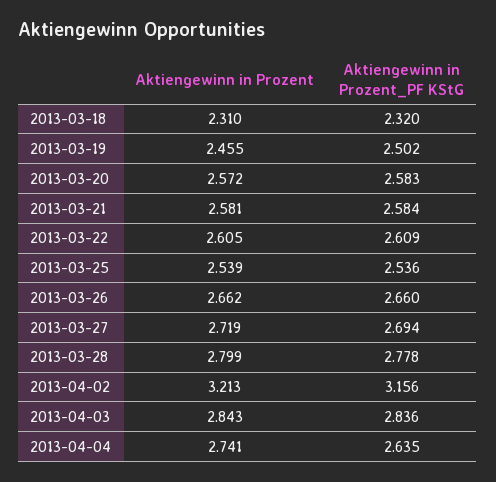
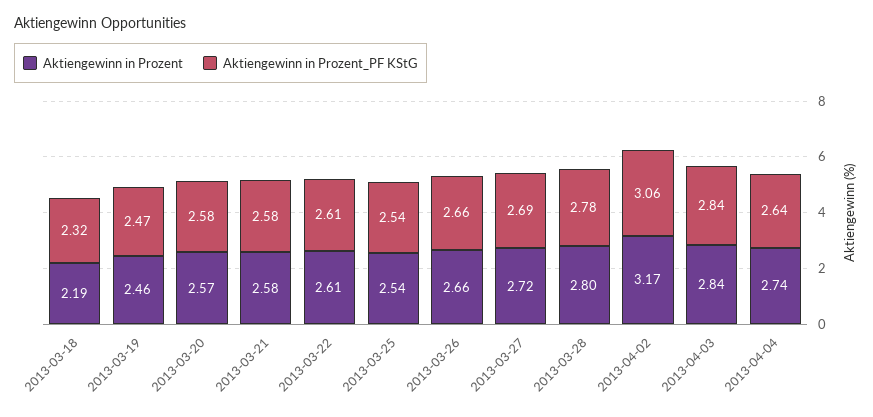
  {
    "Aktiengewinn in Prozent": {
-     "2013-03-18": 2.31,
+     "2013-03-18": 2.19,
      "2013-03-19": 2.455,
      "2013-03-20": 2.572,
      "2013-03-21": 2.581,
      "2013-03-22": 2.605,
      "2013-03-25": 2.539,
      "2013-03-26": 2.662,
      "2013-03-27": 2.719,
      "2013-03-28": 2.799,
-     "2013-04-02": 3.213,
+     "2013-04-02": 3.17,
      "2013-04-03": 2.843,
      "2013-04-04": 2.741
    },
    "Aktiengewinn in Prozent_PF KStG": {
      "2013-03-18": 2.32,
-     "2013-03-19": 2.502,
+     "2013-03-19": 2.47,
      "2013-03-20": 2.583,
      "2013-03-21": 2.584,
      "2013-03-22": 2.609,
      "2013-03-25": 2.536,
      "2013-03-26": 2.66,
      "2013-03-27": 2.694,
      "2013-03-28": 2.778,
-     "2013-04-02": 3.156,
+     "2013-04-02": 3.06,
      "2013-04-03": 2.836,
      "2013-04-04": 2.635
    }
  }

